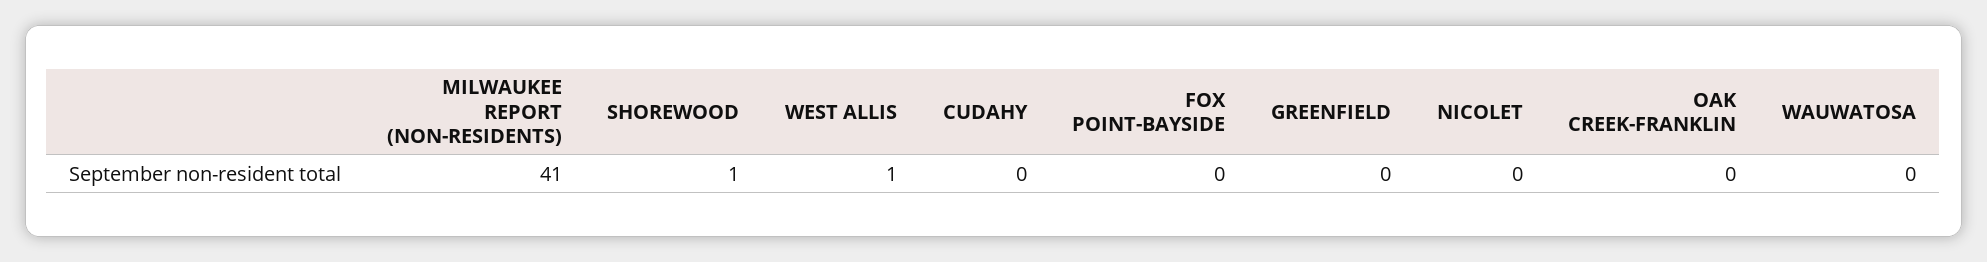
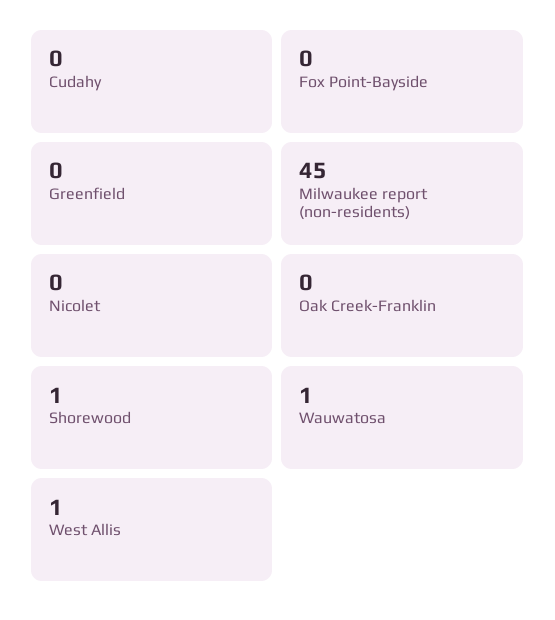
  {
-   "MILWAUKEE REPORT (NON-RESIDENTS)": 41,
+   "MILWAUKEE REPORT (NON-RESIDENTS)": 45,
    "SHOREWOOD": 1,
    "WEST ALLIS": 1,
    "CUDAHY": 0,
    "FOX POINT-BAYSIDE": 0,
    "GREENFIELD": 0,
    "NICOLET": 0,
    "OAK CREEK-FRANKLIN": 0,
-   "WAUWATOSA": 0
+   "WAUWATOSA": 1
  }

